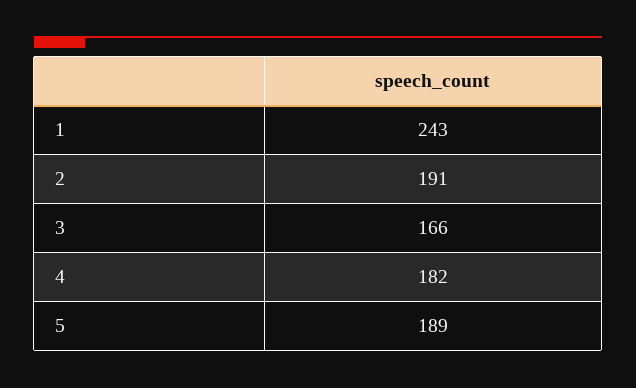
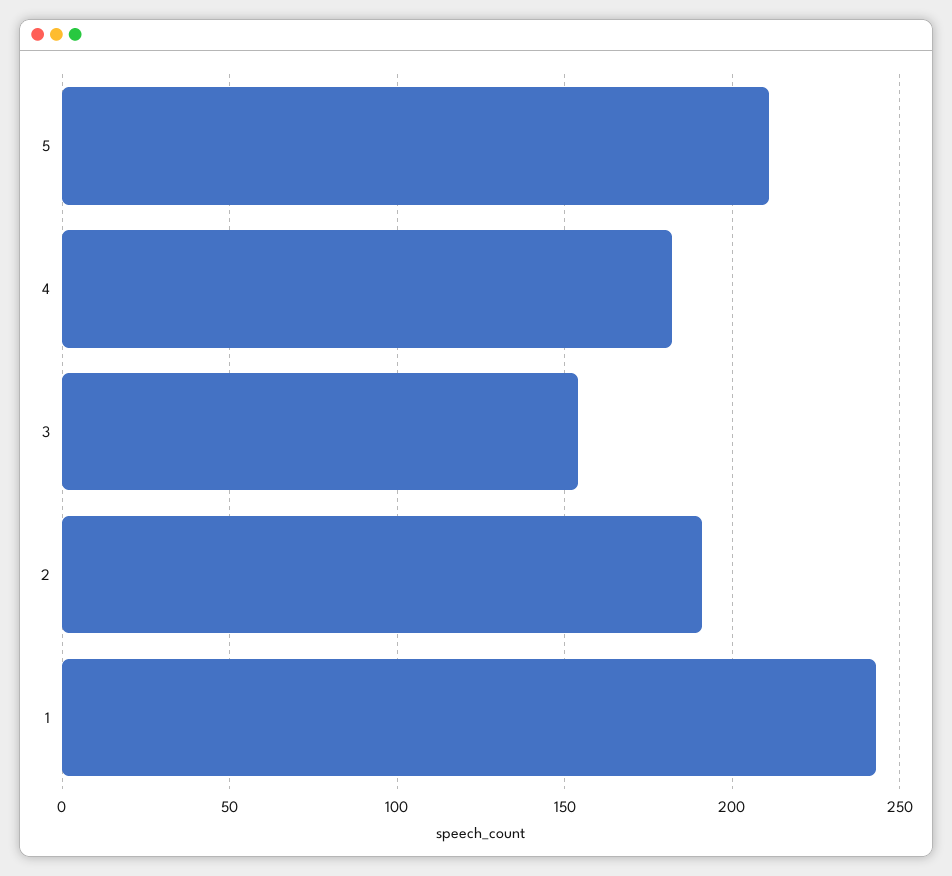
  {
    "1": 243,
    "2": 191,
-   "3": 166,
+   "3": 155,
    "4": 182,
-   "5": 189
+   "5": 210
  }

